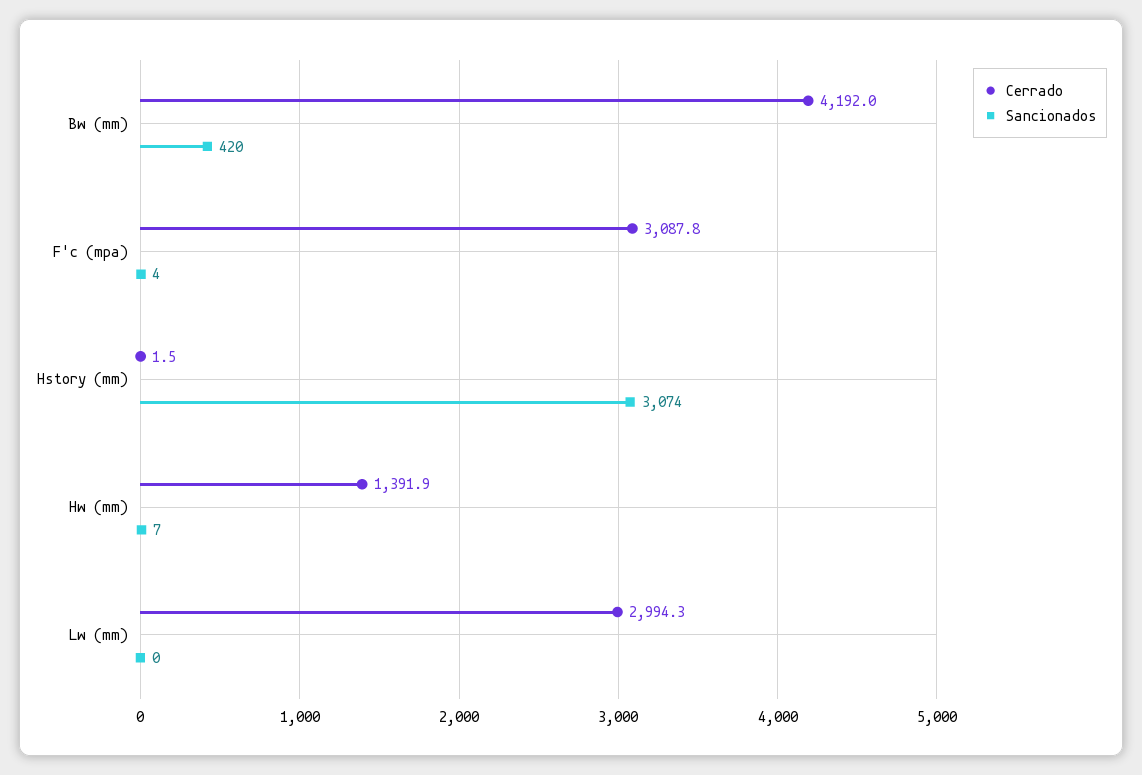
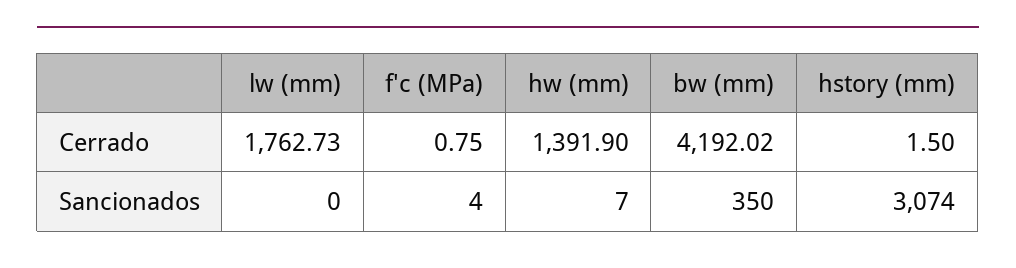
  {
    "Cerrado": {
      "Bw (mm)": 4192.02,
-     "F'c (mpa)": 3087.8,
+     "F'c (mpa)": 0.75,
      "Hstory (mm)": 1.5,
      "Hw (mm)": 1391.9,
-     "Lw (mm)": 2994.3
+     "Lw (mm)": 1762.73
    },
    "Sancionados": {
-     "Bw (mm)": 420,
+     "Bw (mm)": 350,
      "F'c (mpa)": 4,
      "Hstory (mm)": 3074,
      "Hw (mm)": 7,
      "Lw (mm)": 0
    }
  }

